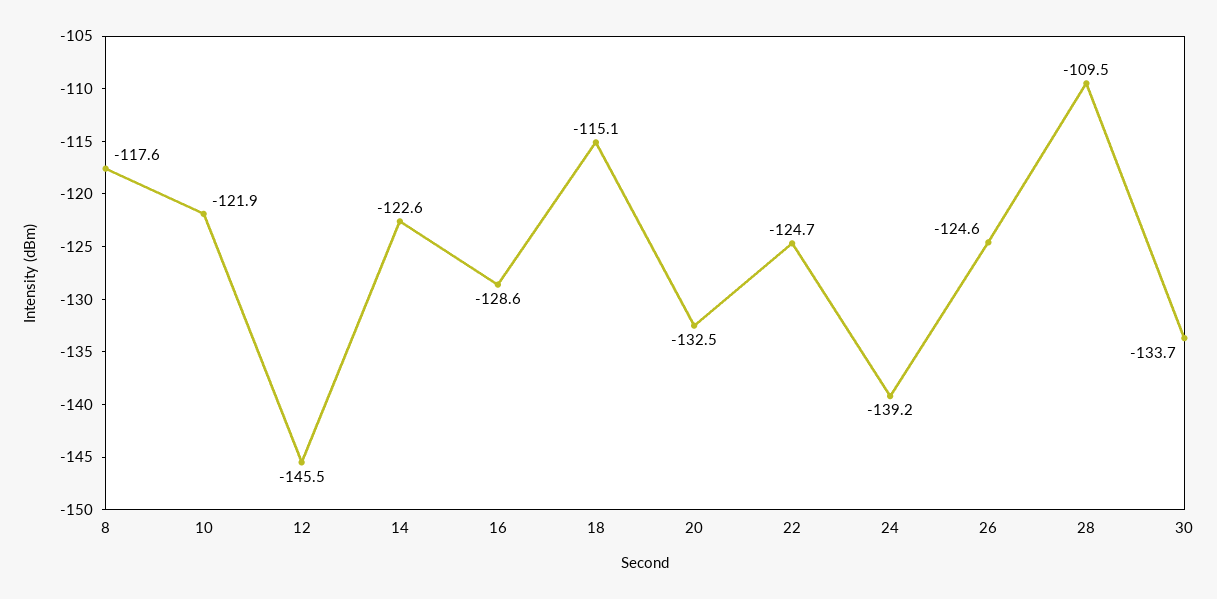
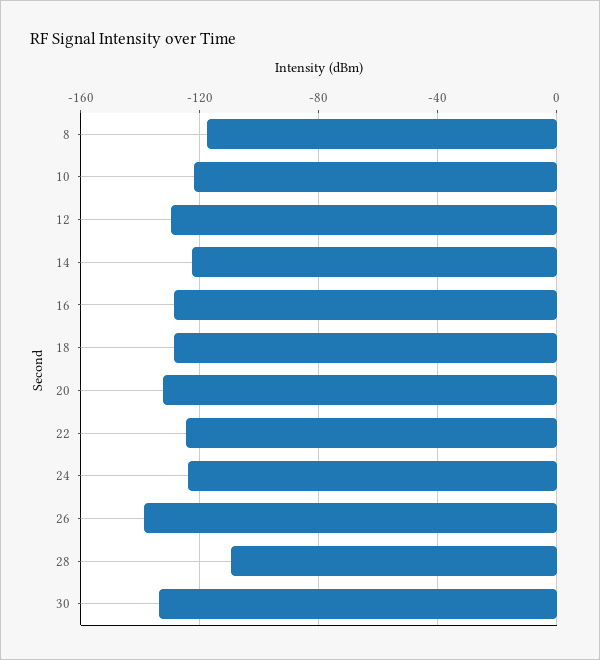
  {
    "8": -117.6,
    "10": -121.9,
-   "12": -145.5,
+   "12": -130,
    "14": -122.6,
    "16": -128.6,
-   "18": -115.1,
+   "18": -130,
    "20": -132.5,
    "22": -124.7,
-   "24": -139.2,
+   "24": -125,
-   "26": -124.6,
+   "26": -140,
    "28": -109.5,
    "30": -133.7
  }

